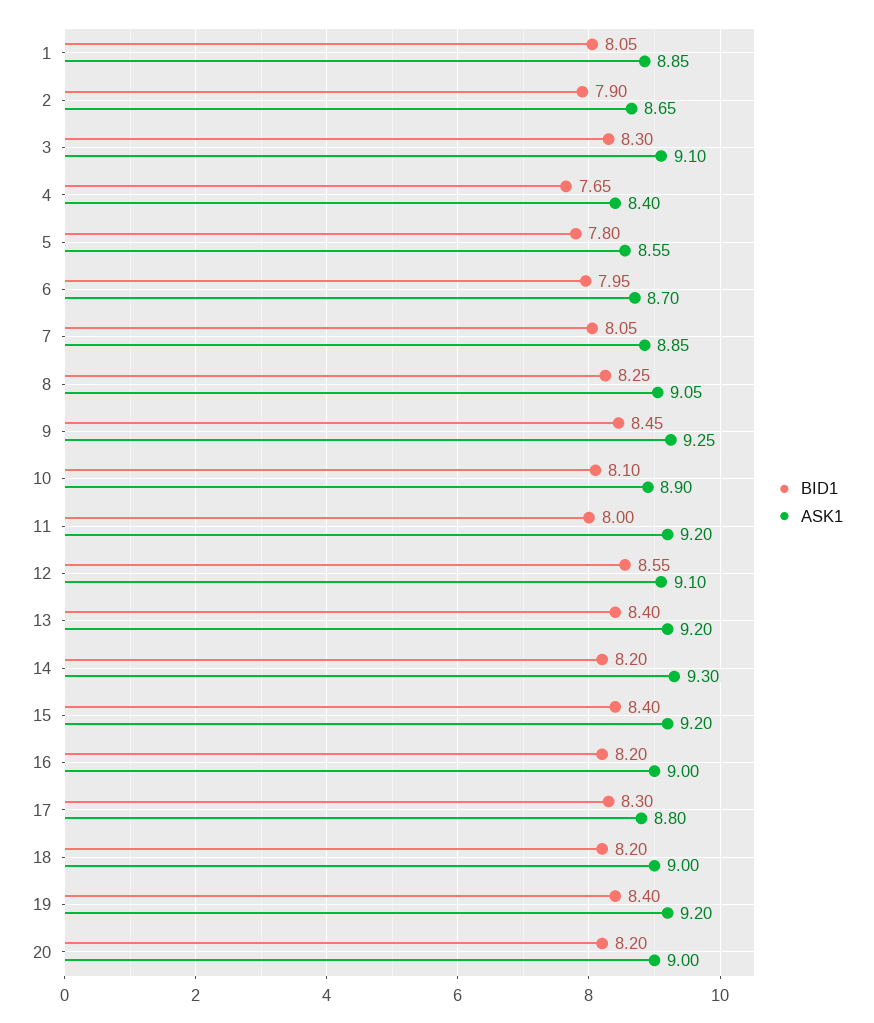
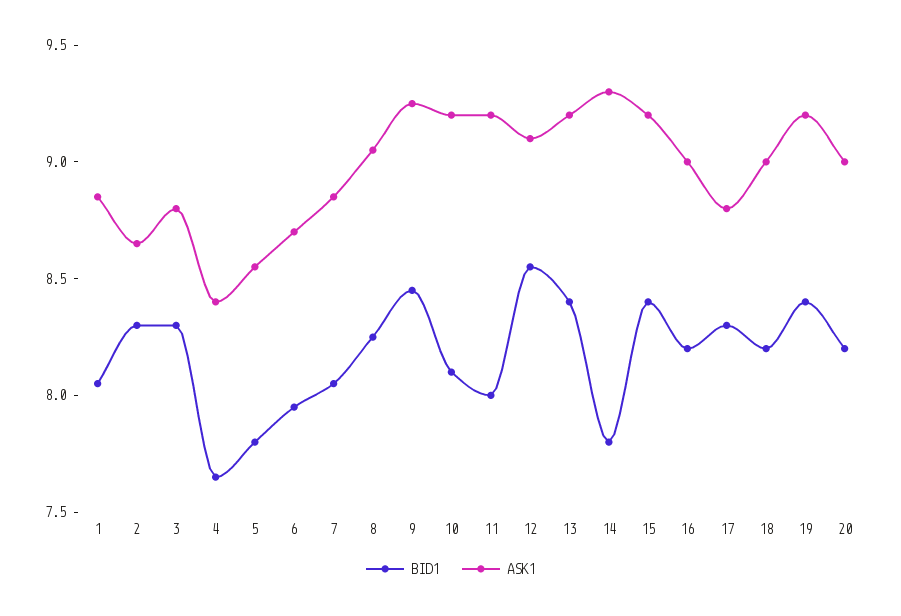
  {
    "BID1": {
      "1": 8.05,
-     "2": 7.9,
+     "2": 8.3,
      "3": 8.3,
      "4": 7.65,
      "5": 7.8,
      "6": 7.95,
      "7": 8.05,
      "8": 8.25,
      "9": 8.45,
      "10": 8.1,
      "11": 8,
      "12": 8.55,
      "13": 8.4,
-     "14": 8.2,
+     "14": 7.8,
      "15": 8.4,
      "16": 8.2,
      "17": 8.3,
      "18": 8.2,
      "19": 8.4,
      "20": 8.2
    },
    "ASK1": {
      "1": 8.85,
      "2": 8.65,
-     "3": 9.1,
+     "3": 8.8,
      "4": 8.4,
      "5": 8.55,
      "6": 8.7,
      "7": 8.85,
      "8": 9.05,
      "9": 9.25,
-     "10": 8.9,
+     "10": 9.2,
      "11": 9.2,
      "12": 9.1,
      "13": 9.2,
      "14": 9.3,
      "15": 9.2,
      "16": 9,
      "17": 8.8,
      "18": 9,
      "19": 9.2,
      "20": 9
    }
  }

